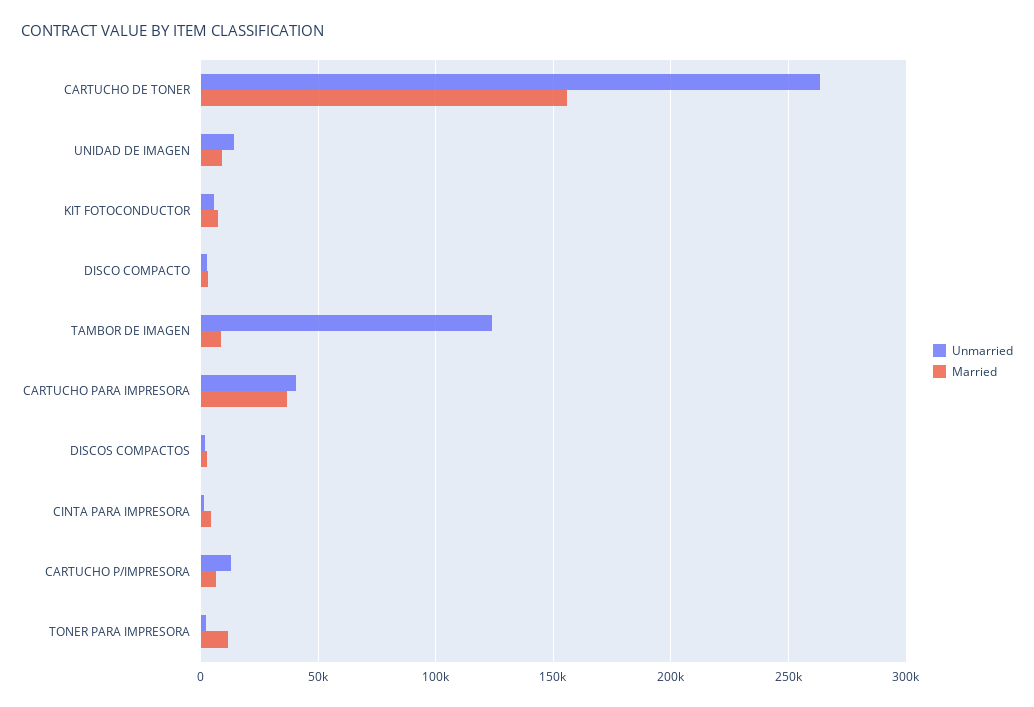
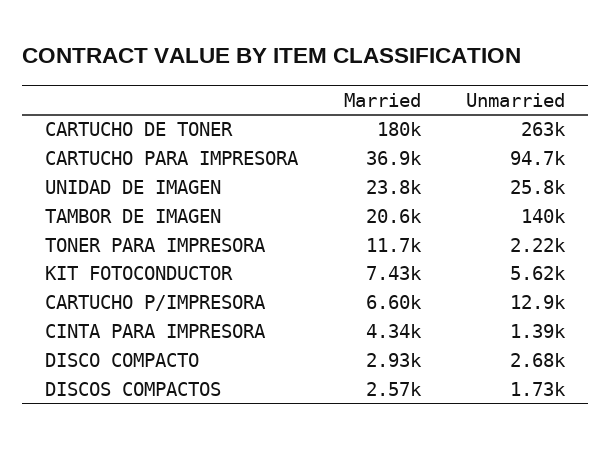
  {
    "Unmarried": {
      "CARTUCHO DE TONER": 263000,
-     "UNIDAD DE IMAGEN": 15000,
+     "UNIDAD DE IMAGEN": 25800,
      "KIT FOTOCONDUCTOR": 5620,
      "DISCO COMPACTO": 2680,
-     "TAMBOR DE IMAGEN": 125000,
+     "TAMBOR DE IMAGEN": 140000,
-     "CARTUCHO PARA IMPRESORA": 40000,
+     "CARTUCHO PARA IMPRESORA": 94700,
      "DISCOS COMPACTOS": 1730,
      "CINTA PARA IMPRESORA": 1390,
      "CARTUCHO P/IMPRESORA": 12900,
      "TONER PARA IMPRESORA": 2220
    },
    "Married": {
-     "CARTUCHO DE TONER": 155000,
+     "CARTUCHO DE TONER": 180000,
-     "UNIDAD DE IMAGEN": 10000,
+     "UNIDAD DE IMAGEN": 23800,
      "KIT FOTOCONDUCTOR": 7430,
      "DISCO COMPACTO": 2930,
-     "TAMBOR DE IMAGEN": 10000,
+     "TAMBOR DE IMAGEN": 20600,
      "CARTUCHO PARA IMPRESORA": 36900,
      "DISCOS COMPACTOS": 2570,
      "CINTA PARA IMPRESORA": 4340,
      "CARTUCHO P/IMPRESORA": 6600,
      "TONER PARA IMPRESORA": 11700
    }
  }

